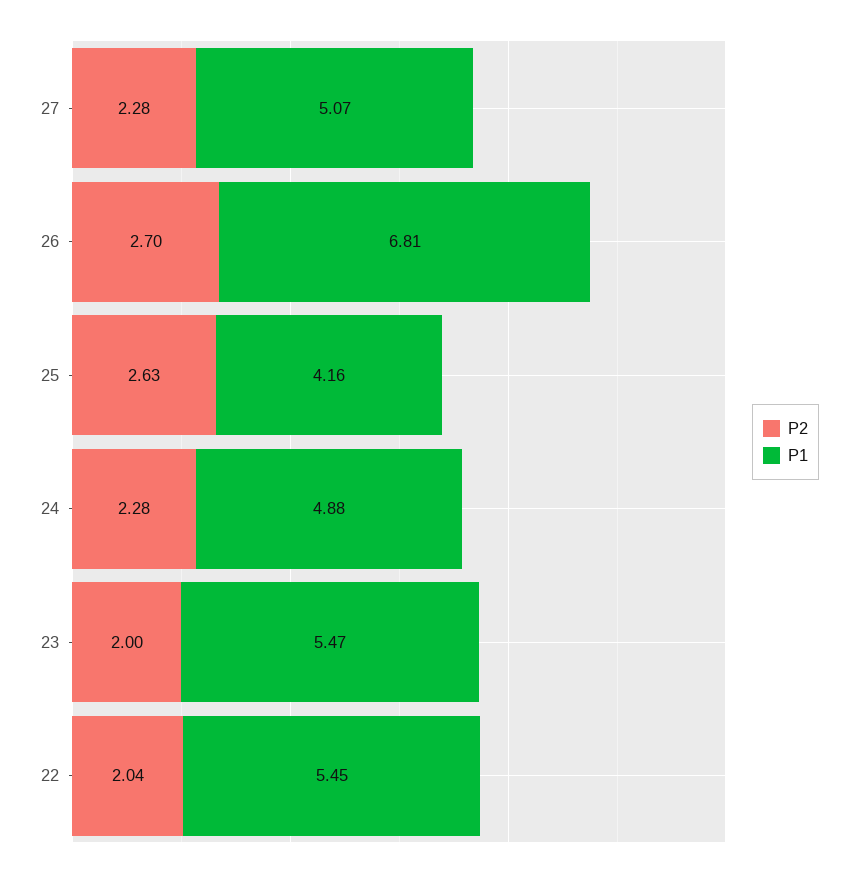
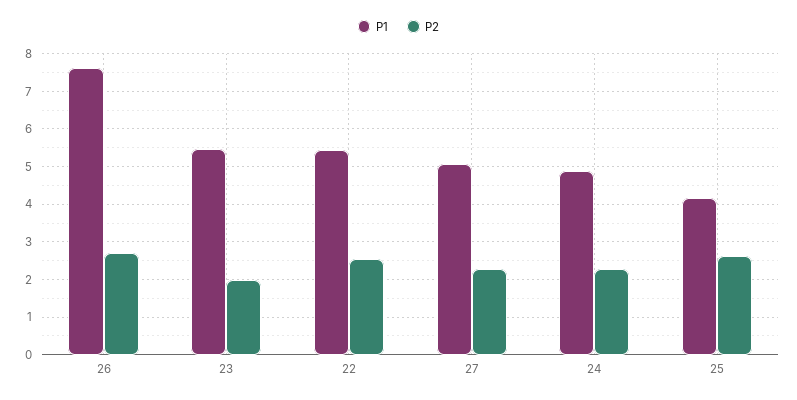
  {
    "P2": {
      "27": 2.28,
      "26": 2.7,
      "25": 2.63,
      "24": 2.28,
      "23": 2,
-     "22": 2.04
+     "22": 2.6
    },
    "P1": {
      "27": 5.07,
-     "26": 6.81,
+     "26": 7.6,
      "25": 4.16,
      "24": 4.88,
      "23": 5.47,
      "22": 5.45
    }
  }

